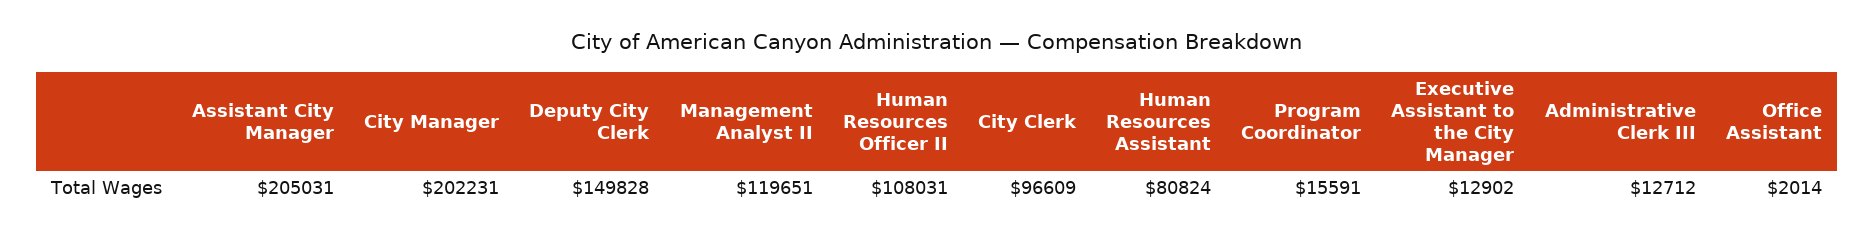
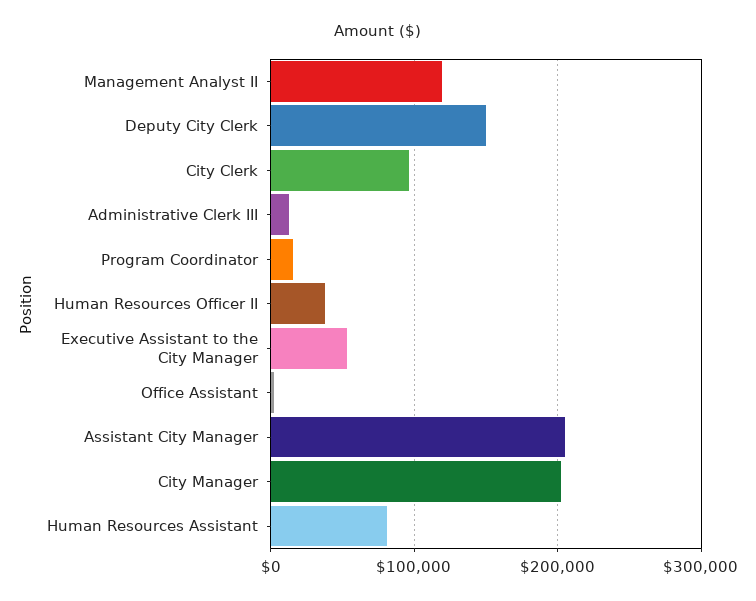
  {
    "Assistant City Manager": 205031,
    "City Manager": 202231,
    "Deputy City Clerk": 149828,
    "Management Analyst II": 119651,
-   "Human Resources Officer II": 108031,
+   "Human Resources Officer II": 40000,
    "City Clerk": 96609,
    "Human Resources Assistant": 80824,
    "Program Coordinator": 15591,
-   "Executive Assistant to the City Manager": 12902,
+   "Executive Assistant to the City Manager": 50000,
    "Administrative Clerk III": 12712,
    "Office Assistant": 2014
  }

